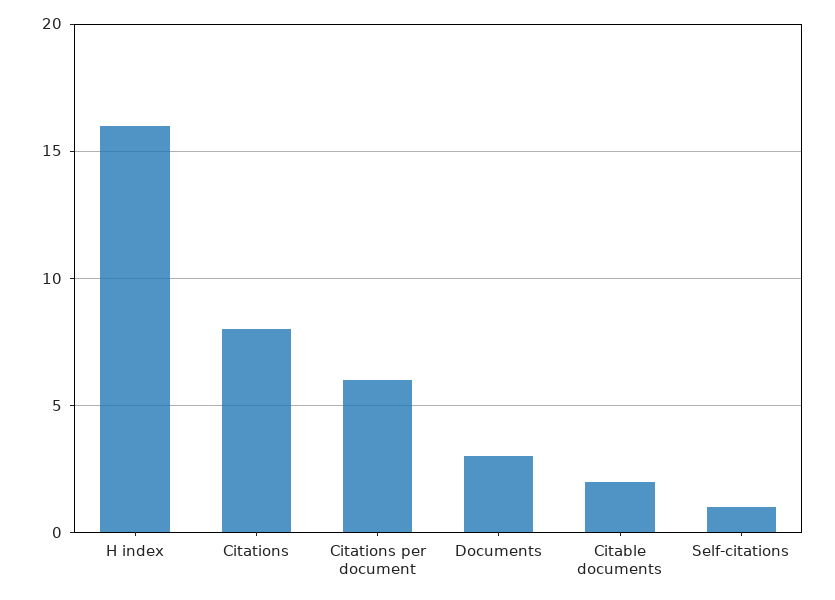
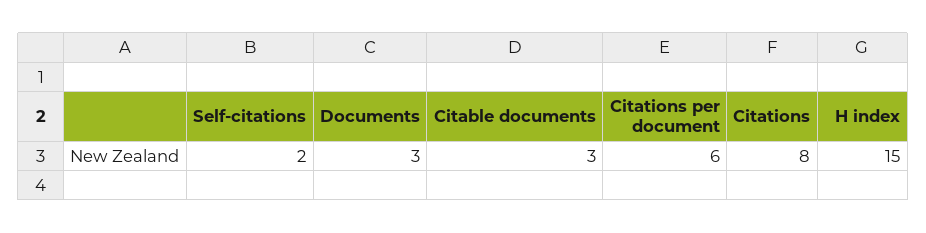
  {
-   "H index": 16,
+   "H index": 15,
    "Citations": 8,
    "Citations per document": 6,
    "Documents": 3,
-   "Citable documents": 2,
+   "Citable documents": 3,
-   "Self-citations": 1
+   "Self-citations": 2
  }

